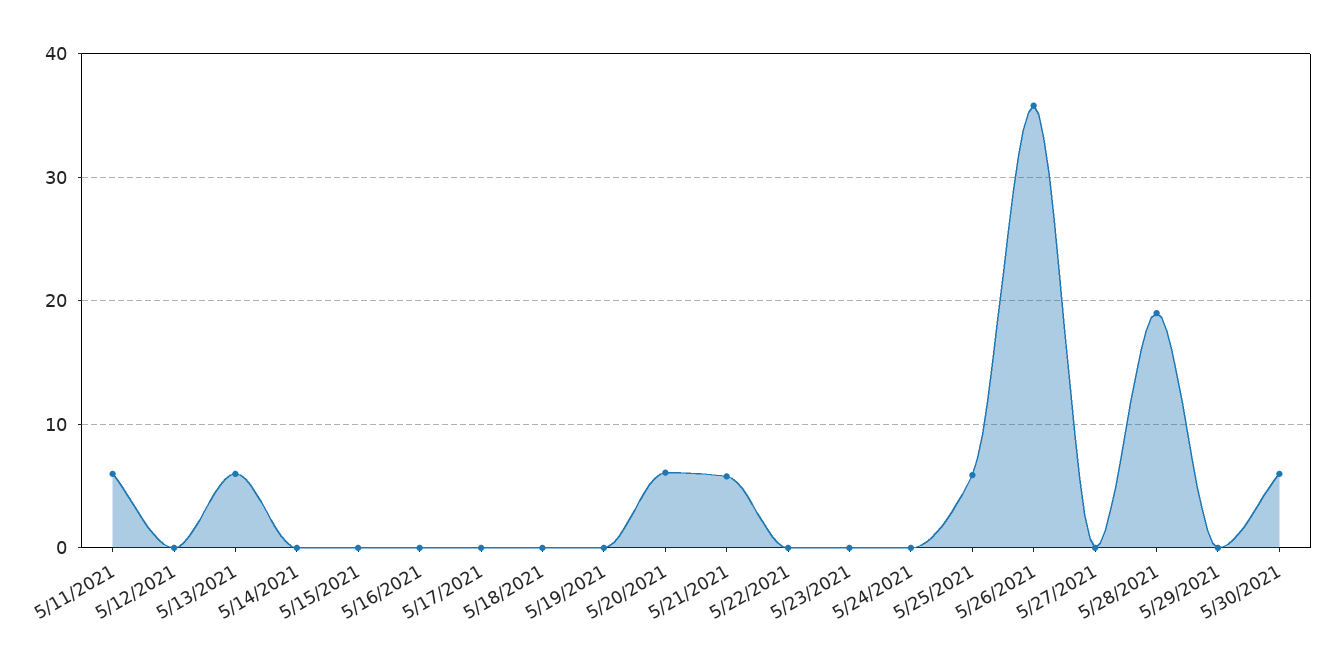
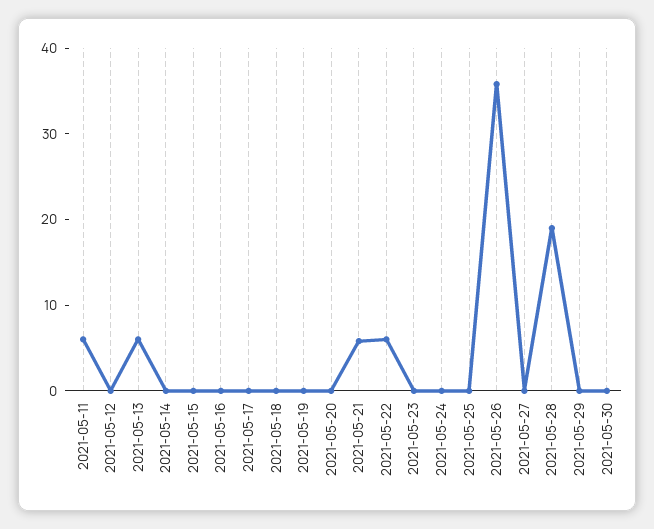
  {
    "5/11/2021": 6,
    "5/12/2021": 0,
    "5/13/2021": 6,
    "5/14/2021": 0,
    "5/15/2021": 0,
    "5/16/2021": 0,
    "5/17/2021": 0,
    "5/18/2021": 0,
    "5/19/2021": 0,
-   "5/20/2021": 6,
+   "5/20/2021": 0,
    "5/21/2021": 6,
-   "5/22/2021": 0,
+   "5/22/2021": 6,
    "5/23/2021": 0,
    "5/24/2021": 0,
-   "5/25/2021": 6,
+   "5/25/2021": 0,
    "5/26/2021": 36,
    "5/27/2021": 0,
    "5/28/2021": 19,
    "5/29/2021": 0,
-   "5/30/2021": 6
+   "5/30/2021": 0
  }

